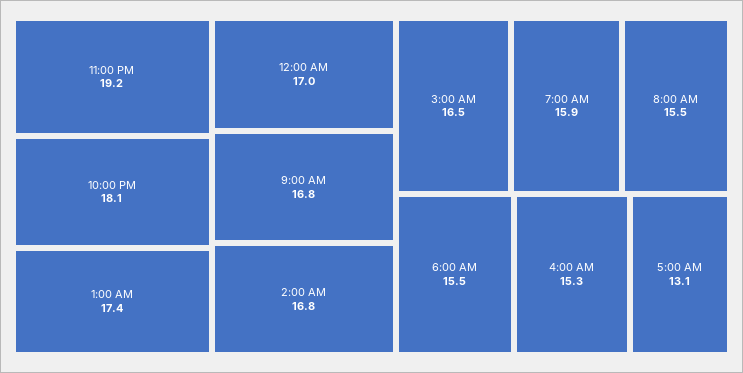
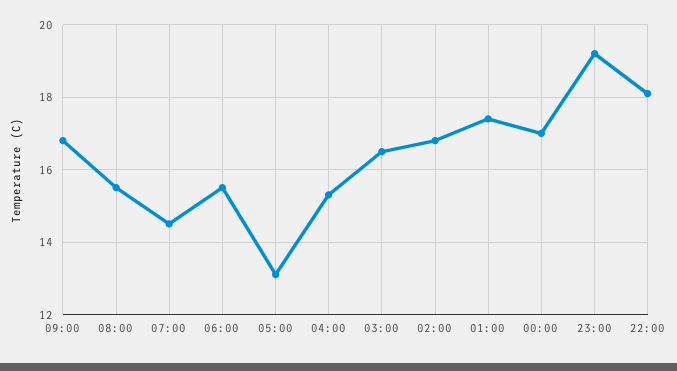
  {
    "11:00 PM": 19.2,
    "10:00 PM": 18.1,
    "1:00 AM": 17.4,
    "12:00 AM": 17,
    "9:00 AM": 16.8,
    "2:00 AM": 16.8,
    "3:00 AM": 16.5,
-   "7:00 AM": 15.9,
+   "7:00 AM": 14.5,
    "8:00 AM": 15.5,
    "6:00 AM": 15.5,
    "4:00 AM": 15.3,
    "5:00 AM": 13.1
  }

